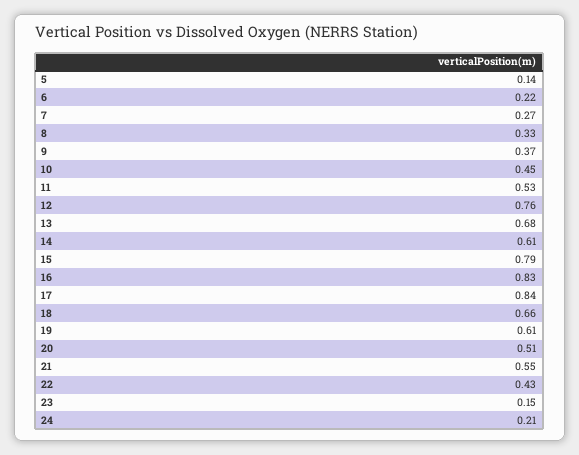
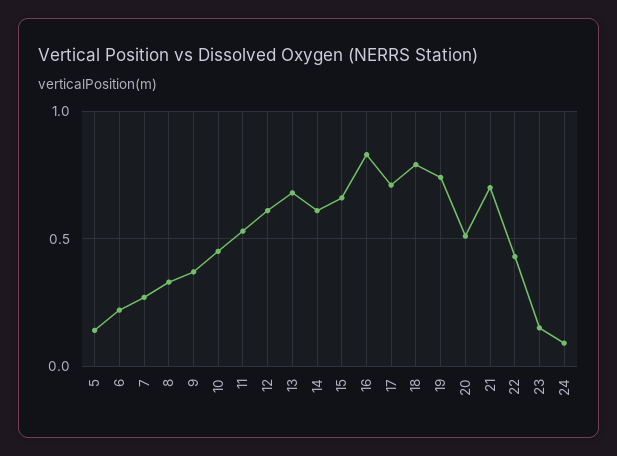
  {
    "5": 0.14,
    "6": 0.22,
    "7": 0.27,
    "8": 0.33,
    "9": 0.37,
    "10": 0.45,
    "11": 0.53,
-   "12": 0.76,
+   "12": 0.6,
    "13": 0.68,
    "14": 0.61,
-   "15": 0.79,
+   "15": 0.65,
    "16": 0.83,
-   "17": 0.84,
+   "17": 0.7,
-   "18": 0.66,
+   "18": 0.8,
-   "19": 0.61,
+   "19": 0.75,
    "20": 0.51,
-   "21": 0.55,
+   "21": 0.7,
    "22": 0.43,
    "23": 0.15,
-   "24": 0.21
+   "24": 0.1
  }

